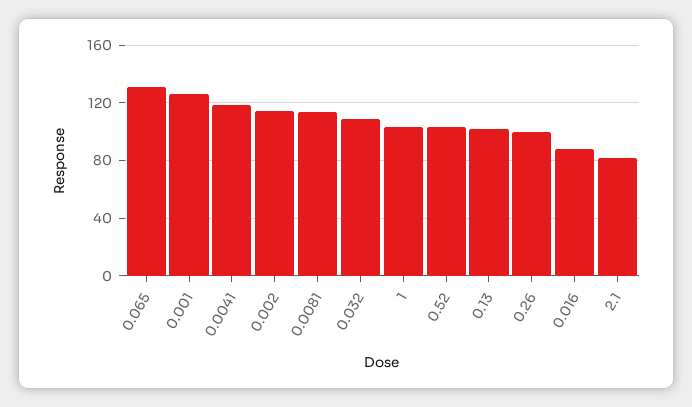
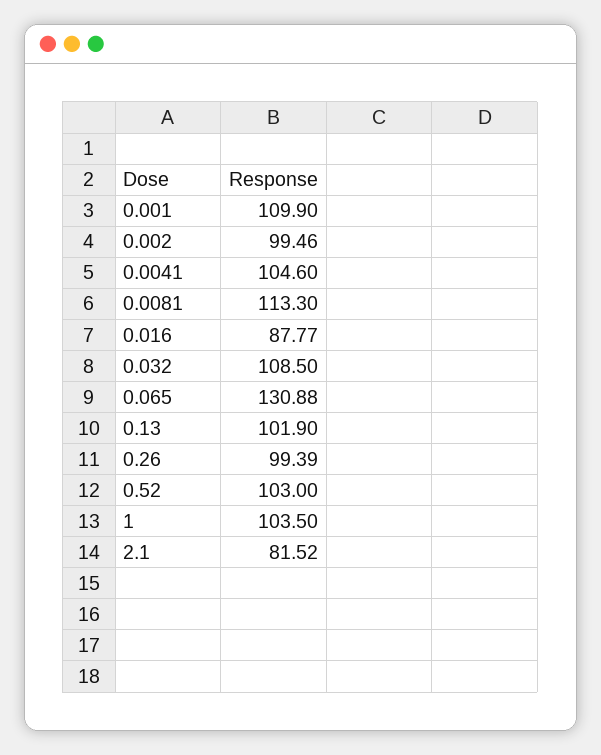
  {
    "0.065": 130.88,
-   "0.001": 125,
+   "0.001": 109.9,
-   "0.0041": 120,
+   "0.0041": 104.6,
-   "0.002": 115,
+   "0.002": 99.46,
    "0.0081": 113.3,
    "0.032": 108.5,
    "1": 103.5,
    "0.52": 103,
    "0.13": 101.9,
    "0.26": 99.39,
    "0.016": 87.77,
    "2.1": 81.52
  }

